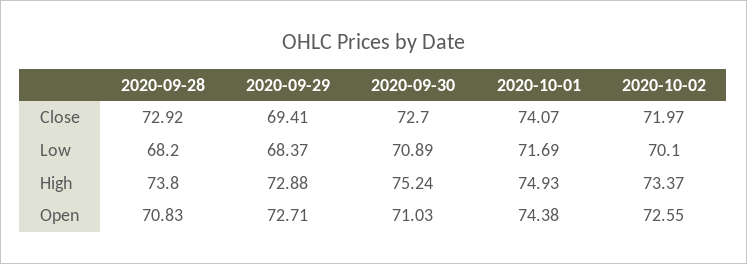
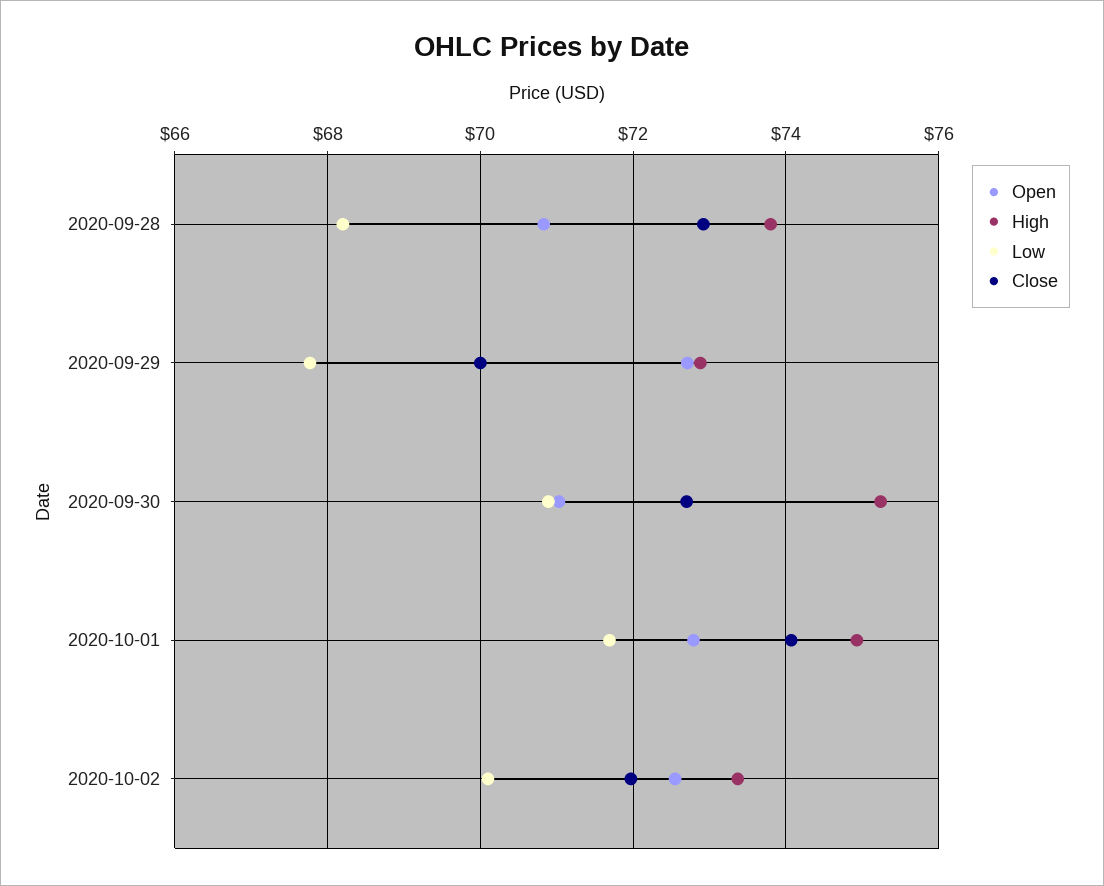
  {
    "Close": {
      "2020-09-28": 72.92,
-     "2020-09-29": 69.41,
+     "2020-09-29": 70,
      "2020-09-30": 72.7,
      "2020-10-01": 74.07,
      "2020-10-02": 71.97
    },
    "Low": {
      "2020-09-28": 68.2,
-     "2020-09-29": 68.37,
+     "2020-09-29": 67.8,
      "2020-09-30": 70.89,
      "2020-10-01": 71.69,
      "2020-10-02": 70.1
    },
    "High": {
      "2020-09-28": 73.8,
      "2020-09-29": 72.88,
      "2020-09-30": 75.24,
      "2020-10-01": 74.93,
      "2020-10-02": 73.37
    },
    "Open": {
      "2020-09-28": 70.83,
      "2020-09-29": 72.71,
      "2020-09-30": 71.03,
-     "2020-10-01": 74.38,
+     "2020-10-01": 72.8,
      "2020-10-02": 72.55
    }
  }

